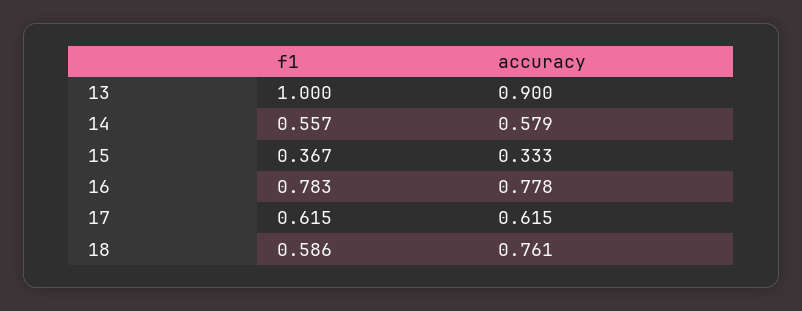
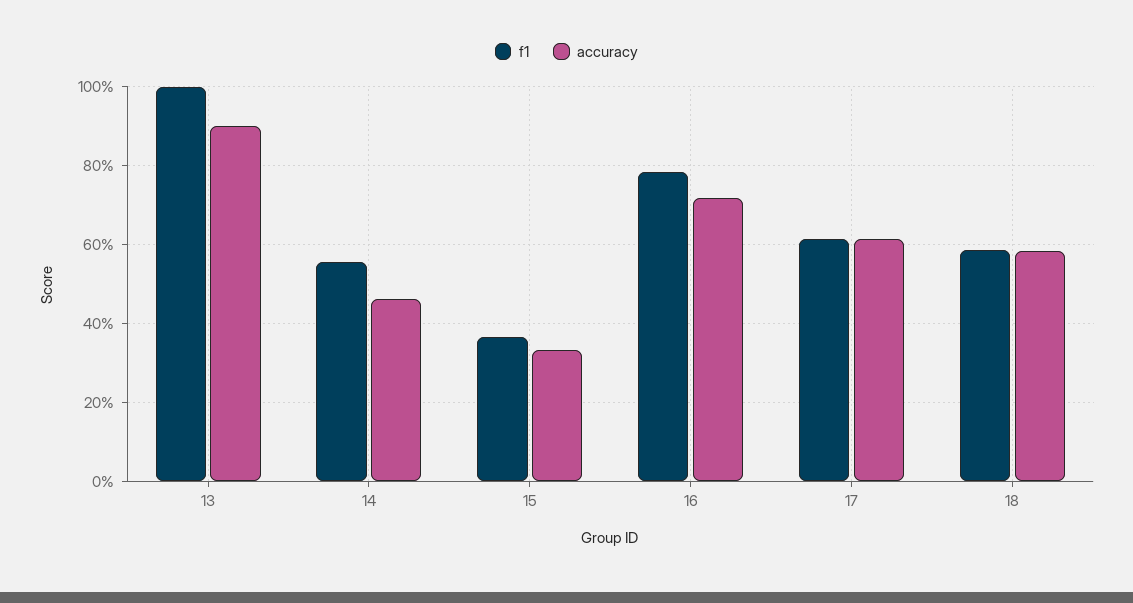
  {
    "f1": {
      "13": 1,
      "14": 0.557,
      "15": 0.367,
      "16": 0.783,
      "17": 0.615,
      "18": 0.586
    },
    "accuracy": {
      "13": 0.9,
-     "14": 0.579,
+     "14": 0.46,
      "15": 0.333,
-     "16": 0.778,
+     "16": 0.72,
      "17": 0.615,
-     "18": 0.761
+     "18": 0.58
    }
  }

